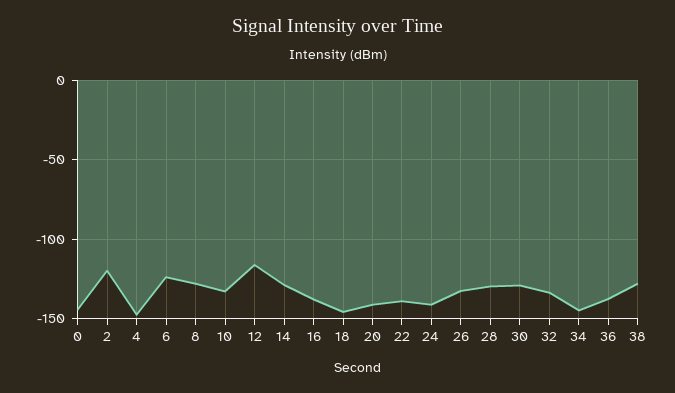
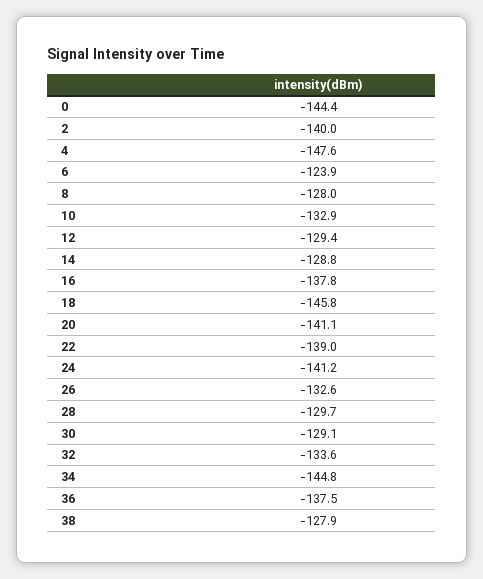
  {
    "0": -144.4,
-   "2": -120,
+   "2": -140,
    "4": -147.6,
    "6": -123.9,
    "8": -128,
    "10": -132.9,
-   "12": -115,
+   "12": -129.4,
    "14": -128.8,
    "16": -137.8,
    "18": -145.8,
    "20": -141.1,
    "22": -139,
    "24": -141.2,
    "26": -132.6,
    "28": -129.7,
    "30": -129.1,
    "32": -133.6,
    "34": -144.8,
    "36": -137.5,
    "38": -127.9
  }

